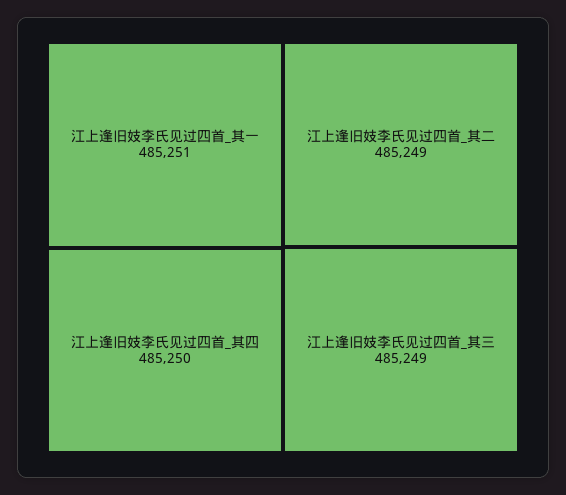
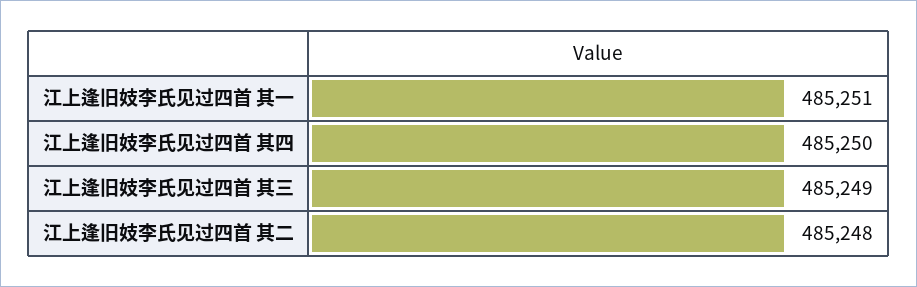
  {
    "江上逢旧妓李氏见过四首_其一": 485251,
    "江上逢旧妓李氏见过四首_其四": 485250,
-   "江上逢旧妓李氏见过四首_其二": 485249,
+   "江上逢旧妓李氏见过四首_其二": 485248,
    "江上逢旧妓李氏见过四首_其三": 485249
  }

